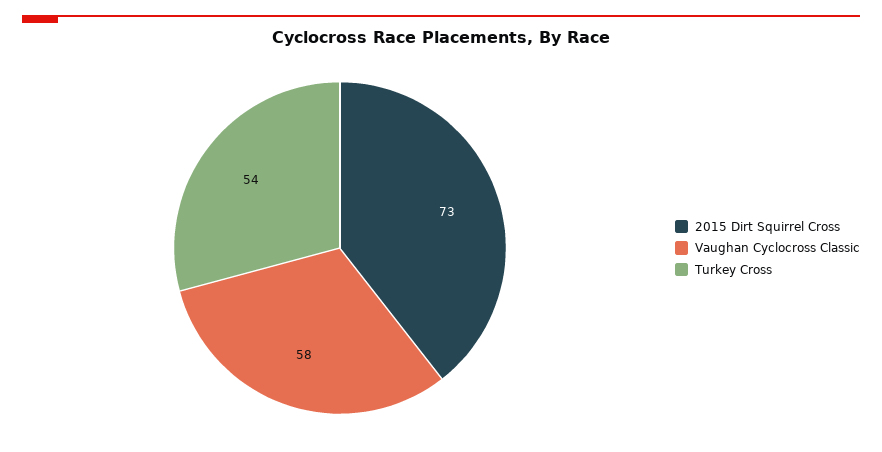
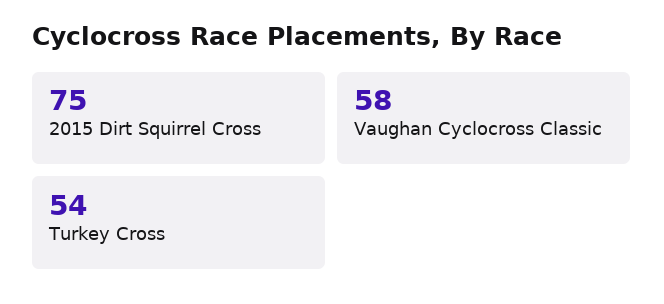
  {
-   "2015 Dirt Squirrel Cross": 73,
+   "2015 Dirt Squirrel Cross": 75,
    "Vaughan Cyclocross Classic": 58,
    "Turkey Cross": 54
  }

